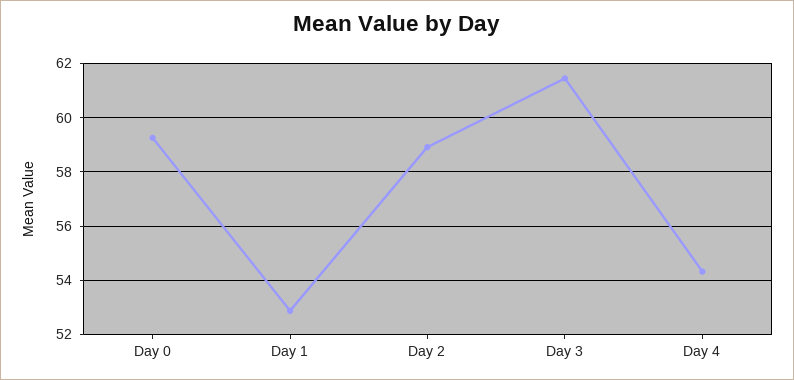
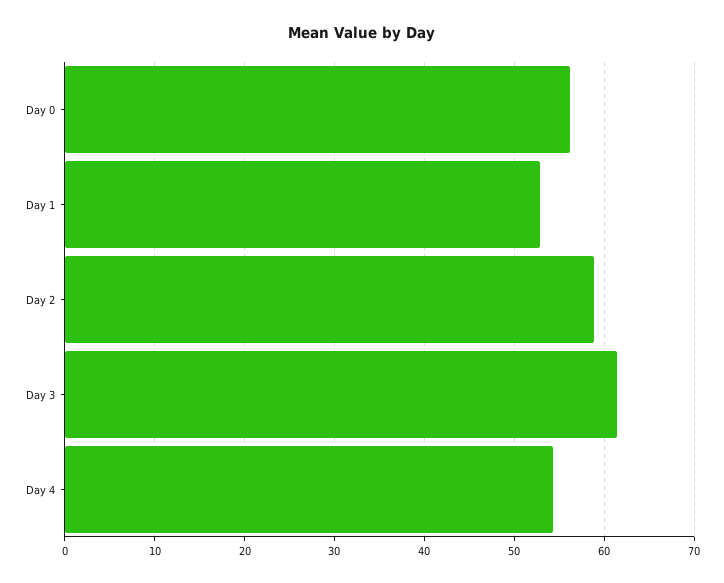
  {
-   "Day 0": 59.25,
+   "Day 0": 56,
    "Day 1": 52.75,
    "Day 2": 59,
    "Day 3": 61.5,
    "Day 4": 54.25
  }

